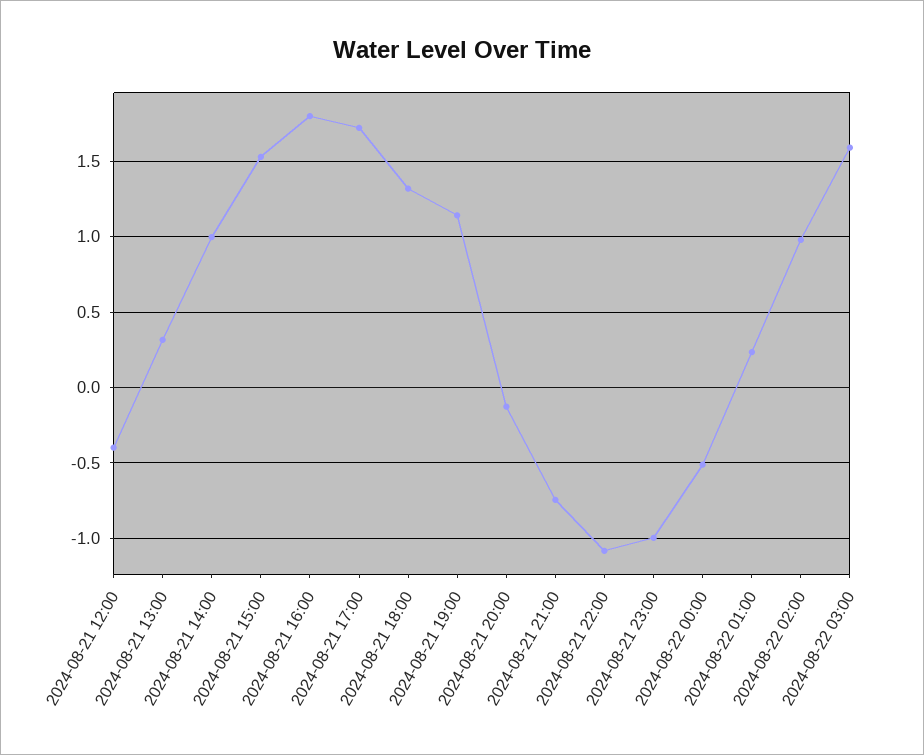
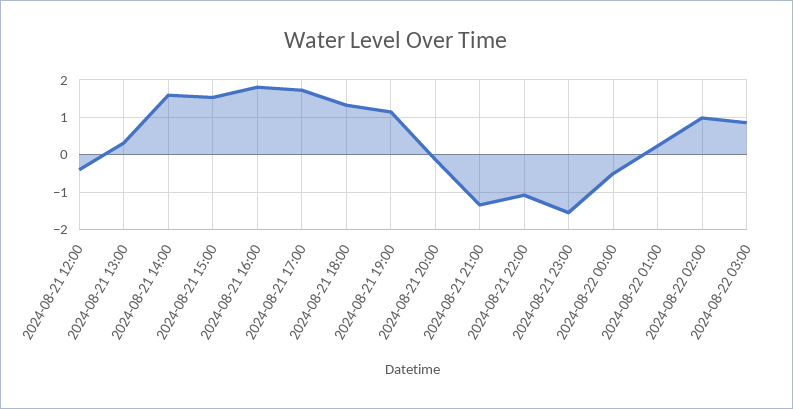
  {
    "2024-08-21 12:00": -0.4,
    "2024-08-21 13:00": 0.3,
-   "2024-08-21 14:00": 1,
+   "2024-08-21 14:00": 1.6,
    "2024-08-21 15:00": 1.55,
    "2024-08-21 16:00": 1.8,
    "2024-08-21 17:00": 1.7,
    "2024-08-21 18:00": 1.3,
    "2024-08-21 19:00": 1.15,
    "2024-08-21 20:00": -0.15,
-   "2024-08-21 21:00": -0.75,
+   "2024-08-21 21:00": -1.4,
    "2024-08-21 22:00": -1.1,
-   "2024-08-21 23:00": -1,
+   "2024-08-21 23:00": -1.6,
    "2024-08-22 00:00": -0.5,
    "2024-08-22 01:00": 0.25,
    "2024-08-22 02:00": 1,
-   "2024-08-22 03:00": 1.6
+   "2024-08-22 03:00": 0.8
  }

